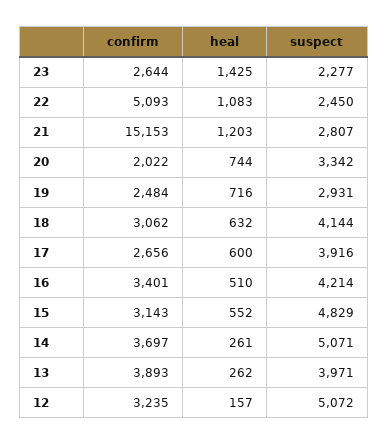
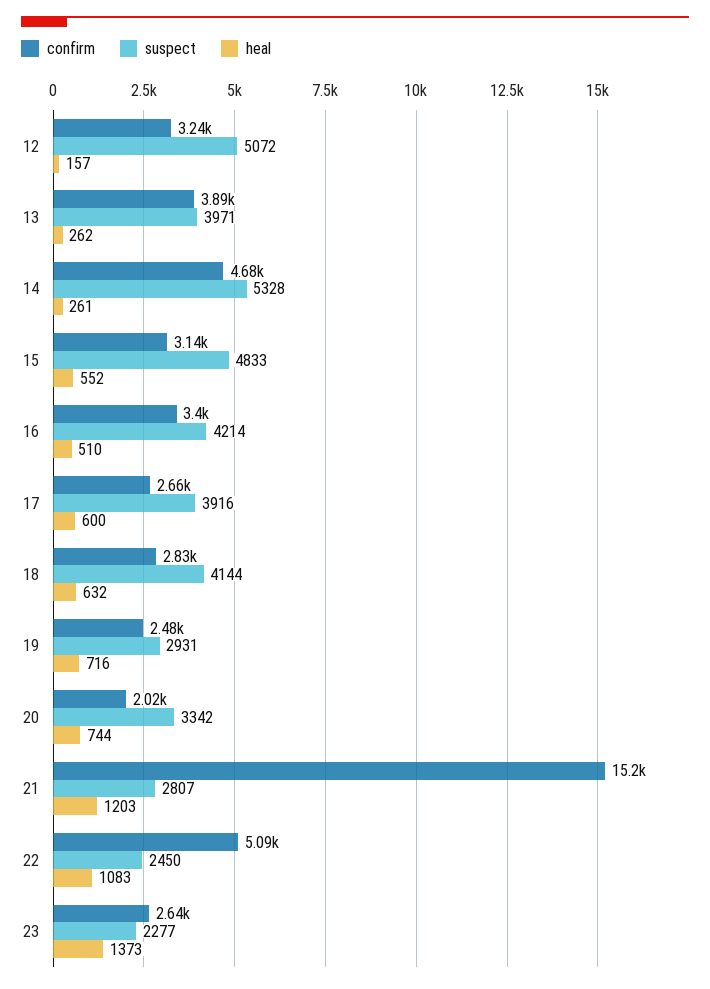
  {
    "confirm": {
      "23": 2644,
      "22": 5093,
      "21": 15153,
      "20": 2022,
      "19": 2484,
-     "18": 3062,
+     "18": 2830,
      "17": 2656,
      "16": 3401,
      "15": 3143,
-     "14": 3697,
+     "14": 4680,
      "13": 3893,
      "12": 3235
    },
    "heal": {
-     "23": 1425,
+     "23": 1373,
      "22": 1083,
      "21": 1203,
      "20": 744,
      "19": 716,
      "18": 632,
      "17": 600,
      "16": 510,
      "15": 552,
      "14": 261,
      "13": 262,
      "12": 157
    },
    "suspect": {
      "23": 2277,
      "22": 2450,
      "21": 2807,
      "20": 3342,
      "19": 2931,
      "18": 4144,
      "17": 3916,
      "16": 4214,
-     "15": 4829,
+     "15": 4833,
-     "14": 5071,
+     "14": 5328,
      "13": 3971,
      "12": 5072
    }
  }

